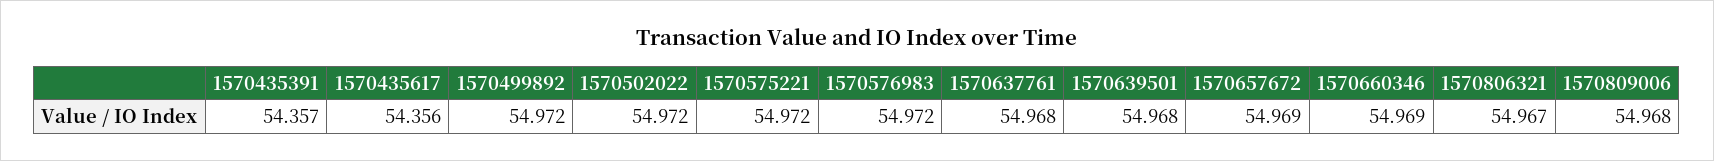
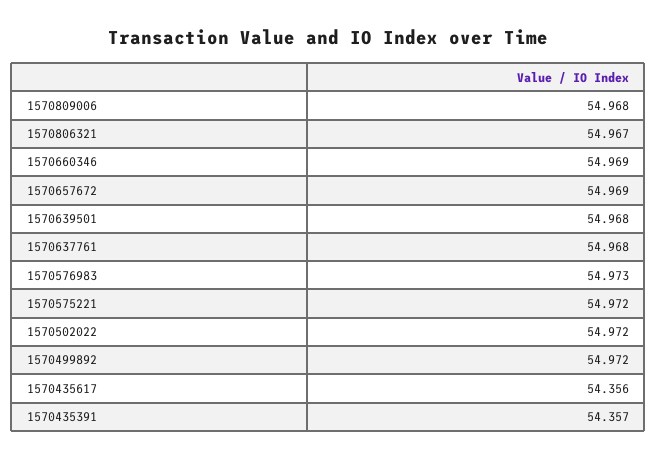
  {
    "1570435391": 54.357,
    "1570435617": 54.356,
    "1570499892": 54.972,
    "1570502022": 54.972,
    "1570575221": 54.972,
-   "1570576983": 54.972,
+   "1570576983": 54.973,
    "1570637761": 54.968,
    "1570639501": 54.968,
    "1570657672": 54.969,
    "1570660346": 54.969,
    "1570806321": 54.967,
    "1570809006": 54.968
  }

